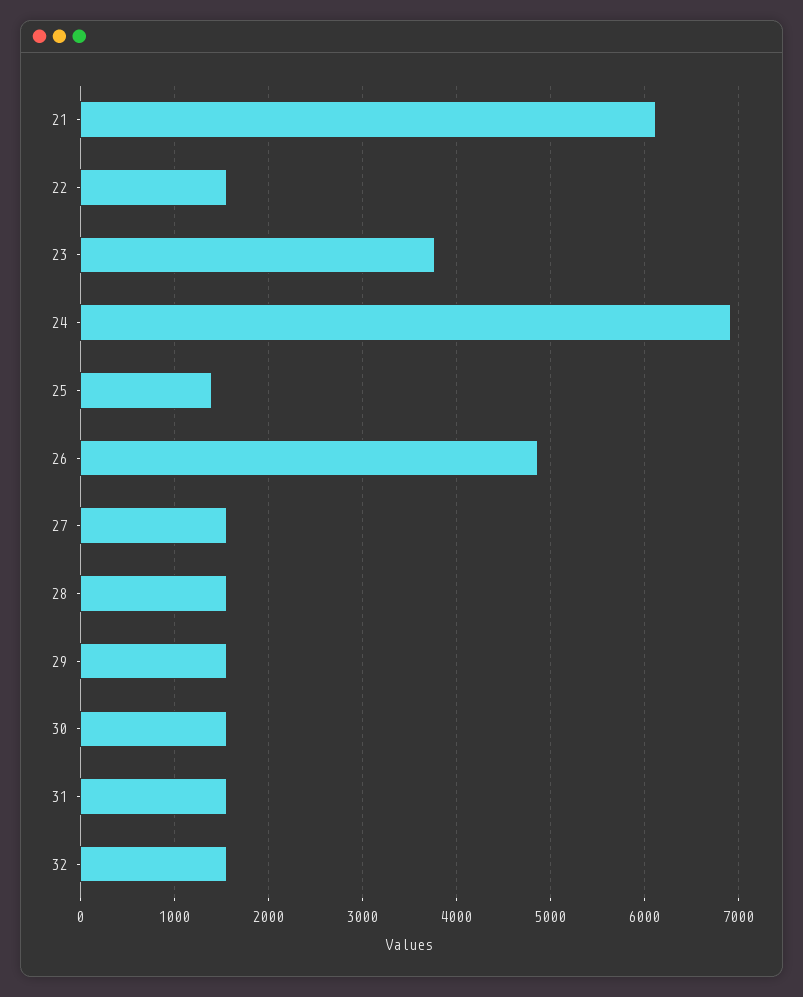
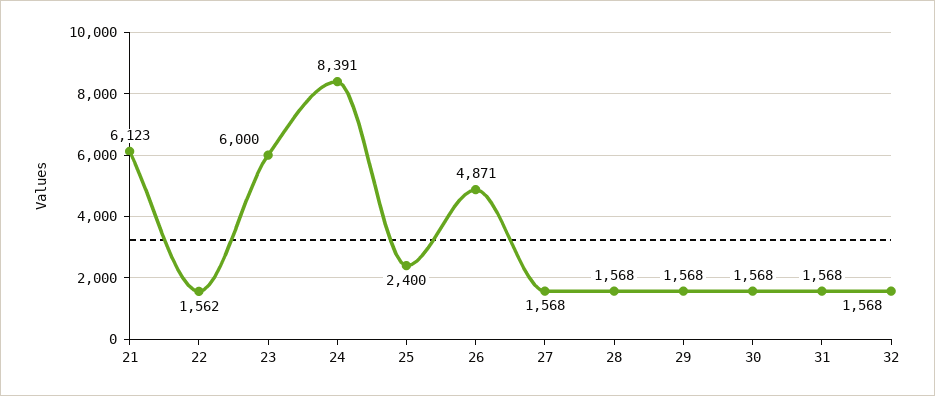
  {
    "21": 6123,
    "22": 1562,
-   "23": 3800,
+   "23": 6000,
-   "24": 6900,
+   "24": 8391,
-   "25": 1400,
+   "25": 2400,
    "26": 4871,
    "27": 1568,
    "28": 1568,
    "29": 1568,
    "30": 1568,
    "31": 1568,
    "32": 1568
  }

